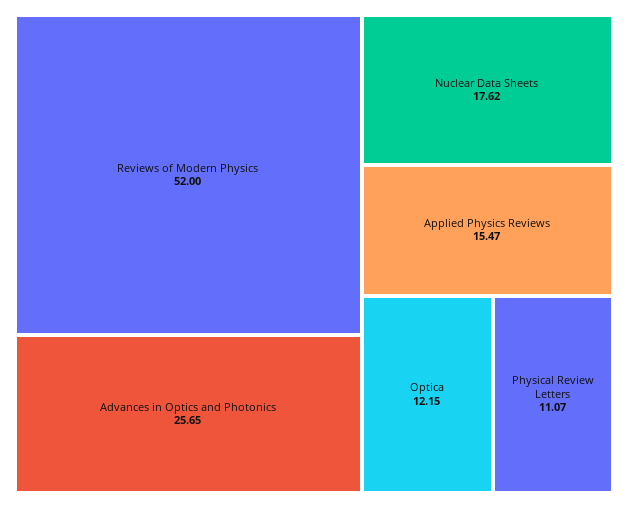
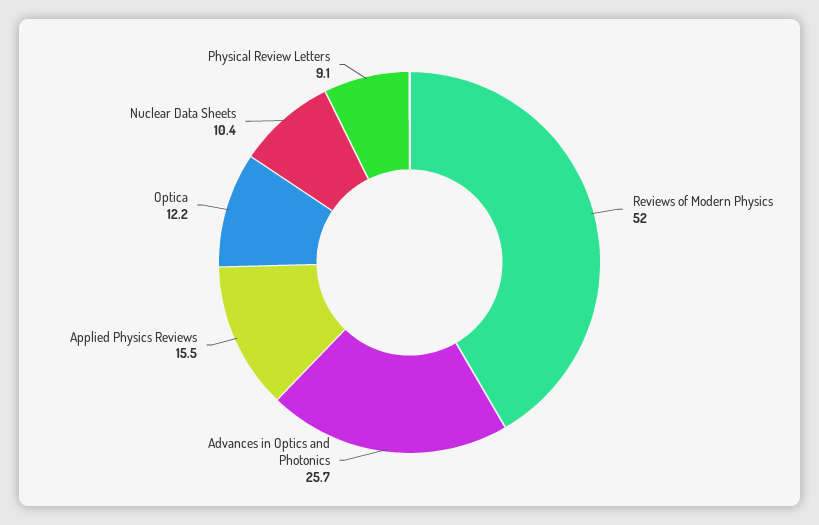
  {
    "Reviews of Modern Physics": 52,
    "Advances in Optics and Photonics": 25.65,
-   "Nuclear Data Sheets": 17.62,
+   "Nuclear Data Sheets": 10.4,
    "Applied Physics Reviews": 15.47,
    "Optica": 12.15,
-   "Physical Review Letters": 11.07
+   "Physical Review Letters": 9.1
  }

